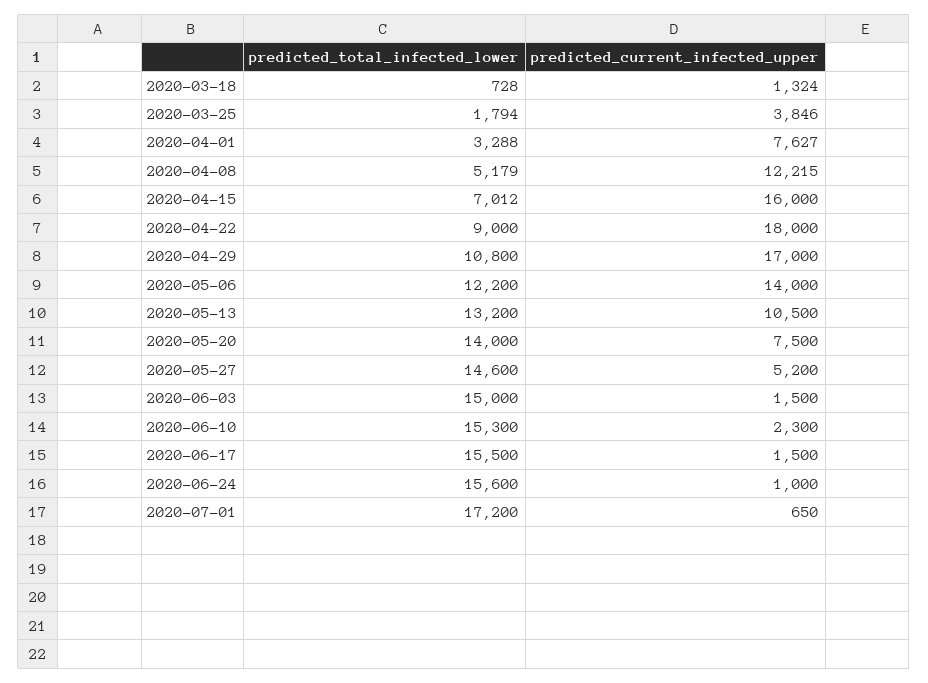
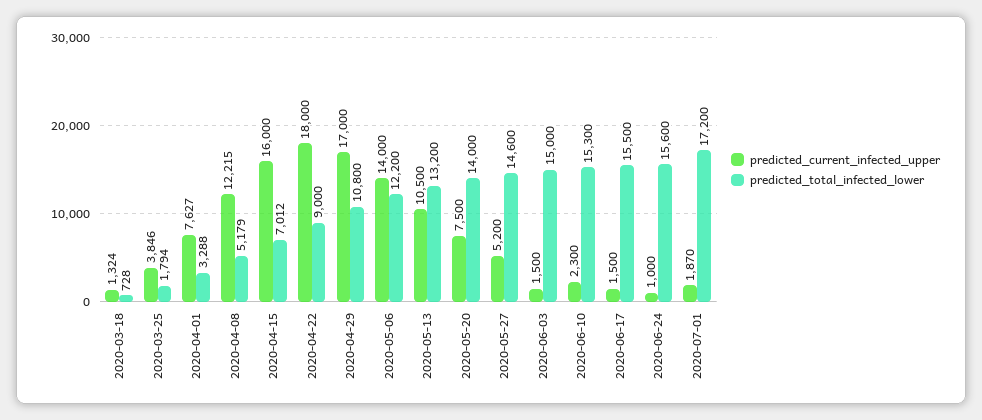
  {
    "predicted_total_infected_lower": {
      "2020-03-18": 728,
      "2020-03-25": 1794,
      "2020-04-01": 3288,
      "2020-04-08": 5179,
      "2020-04-15": 7012,
      "2020-04-22": 9000,
      "2020-04-29": 10800,
      "2020-05-06": 12200,
      "2020-05-13": 13200,
      "2020-05-20": 14000,
      "2020-05-27": 14600,
      "2020-06-03": 15000,
      "2020-06-10": 15300,
      "2020-06-17": 15500,
      "2020-06-24": 15600,
      "2020-07-01": 17200
    },
    "predicted_current_infected_upper": {
      "2020-03-18": 1324,
      "2020-03-25": 3846,
      "2020-04-01": 7627,
      "2020-04-08": 12215,
      "2020-04-15": 16000,
      "2020-04-22": 18000,
      "2020-04-29": 17000,
      "2020-05-06": 14000,
      "2020-05-13": 10500,
      "2020-05-20": 7500,
      "2020-05-27": 5200,
      "2020-06-03": 1500,
      "2020-06-10": 2300,
      "2020-06-17": 1500,
      "2020-06-24": 1000,
-     "2020-07-01": 650
+     "2020-07-01": 1870
    }
  }

